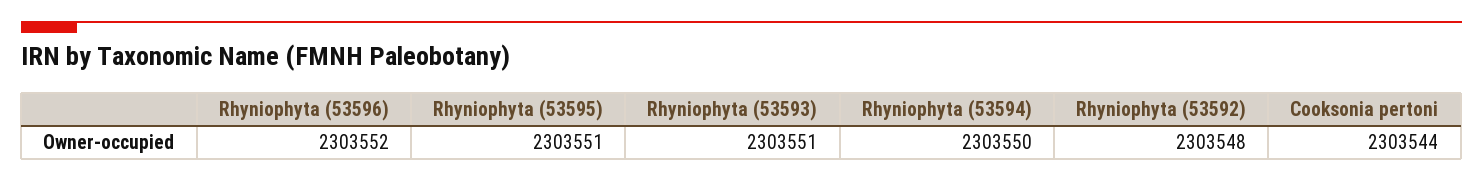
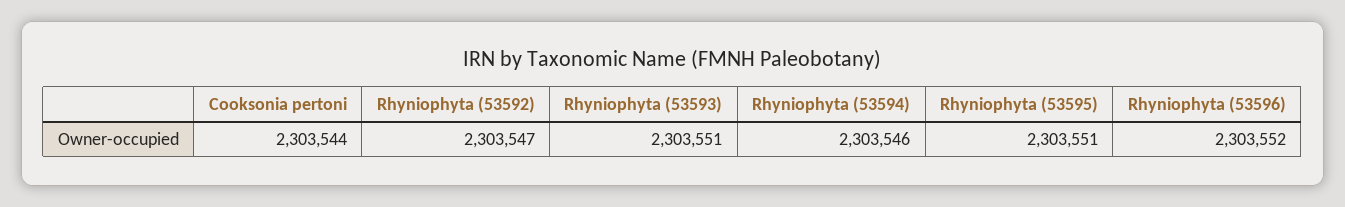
  {
    "Rhyniophyta (53596)": 2303552,
    "Rhyniophyta (53595)": 2303551,
    "Rhyniophyta (53593)": 2303551,
-   "Rhyniophyta (53594)": 2303550,
+   "Rhyniophyta (53594)": 2303546,
-   "Rhyniophyta (53592)": 2303548,
+   "Rhyniophyta (53592)": 2303547,
    "Cooksonia pertoni": 2303544
  }

